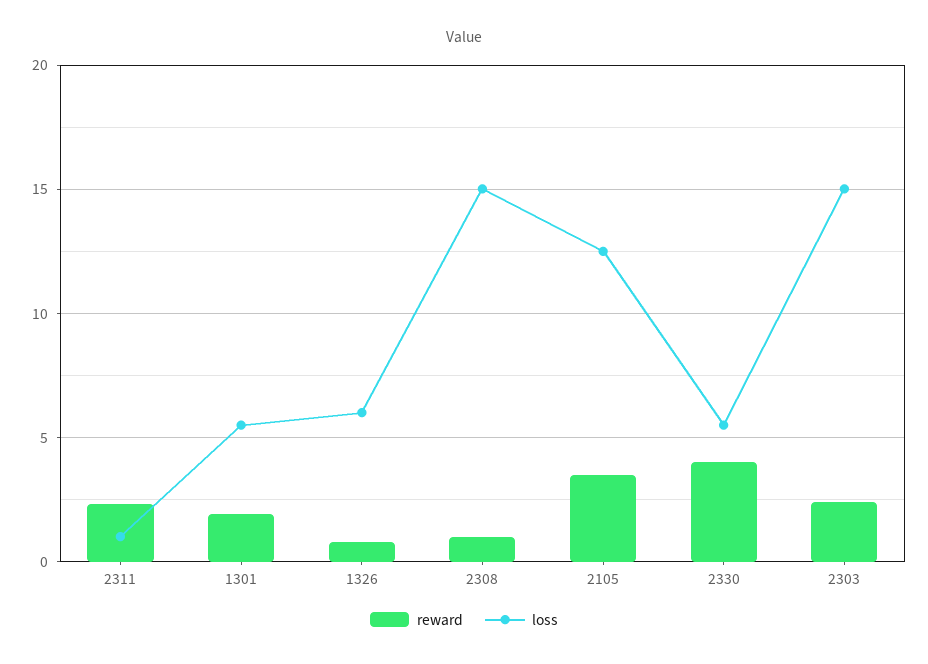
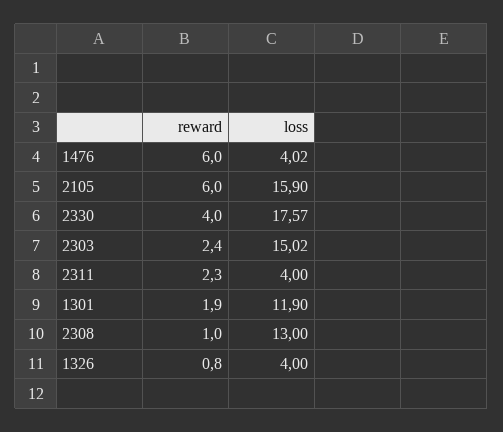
  {
    "reward": {
      "2311": 2.3,
      "1301": 1.9,
      "1326": 0.8,
      "2308": 1,
-     "2105": 3.5,
+     "2105": 6,
      "2330": 4,
-     "2303": 2.4
+     "2303": 2.4,
+     "1476": 6
    },
    "loss": {
-     "2311": 1,
+     "2311": 4,
-     "1301": 5.5,
+     "1301": 11.9,
-     "1326": 6,
+     "1326": 4,
-     "2308": 15,
+     "2308": 13,
-     "2105": 12.5,
+     "2105": 15.9,
-     "2330": 5.5,
+     "2330": 17.57,
-     "2303": 15.02
+     "2303": 15.02,
+     "1476": 4.02
    }
  }

